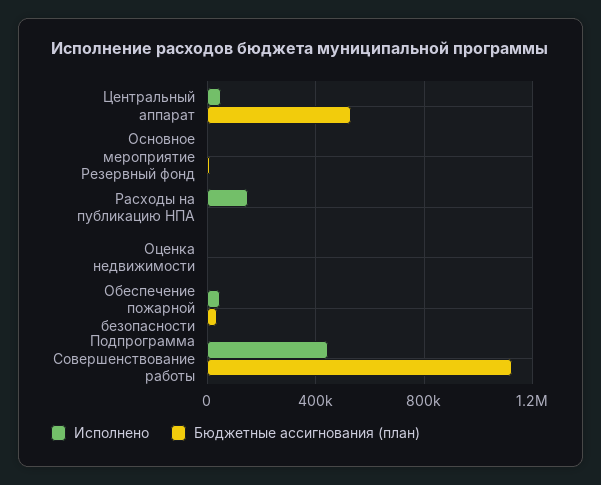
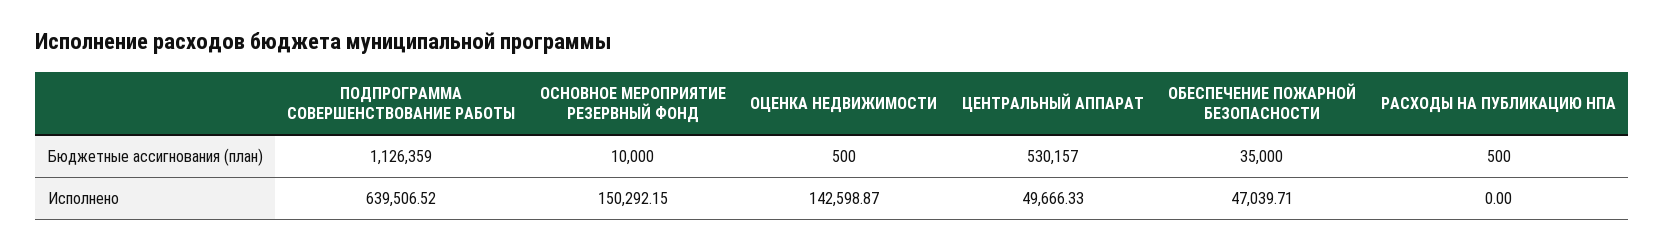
  {
    "Исполнено": {
      "Центральный аппарат": 49666.33,
-     "Основное мероприятие Резервный фонд": 0,
+     "Основное мероприятие Резервный фонд": 150292.15,
-     "Расходы на публикацию НПА": 150000,
+     "Расходы на публикацию НПА": 0,
-     "Оценка недвижимости": 0,
+     "Оценка недвижимости": 142598.87,
      "Обеспечение пожарной безопасности": 47039.71,
-     "Подпрограмма Совершенствование работы": 450000
+     "Подпрограмма Совершенствование работы": 639506.52
    },
    "Бюджетные ассигнования (план)": {
      "Центральный аппарат": 530157,
      "Основное мероприятие Резервный фонд": 10000,
      "Расходы на публикацию НПА": 500,
      "Оценка недвижимости": 500,
      "Обеспечение пожарной безопасности": 35000,
      "Подпрограмма Совершенствование работы": 1126359
    }
  }

